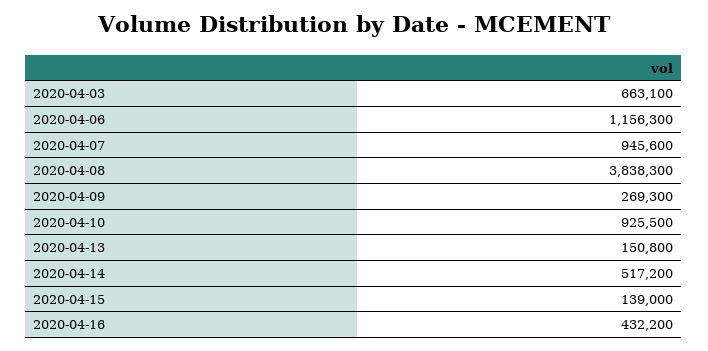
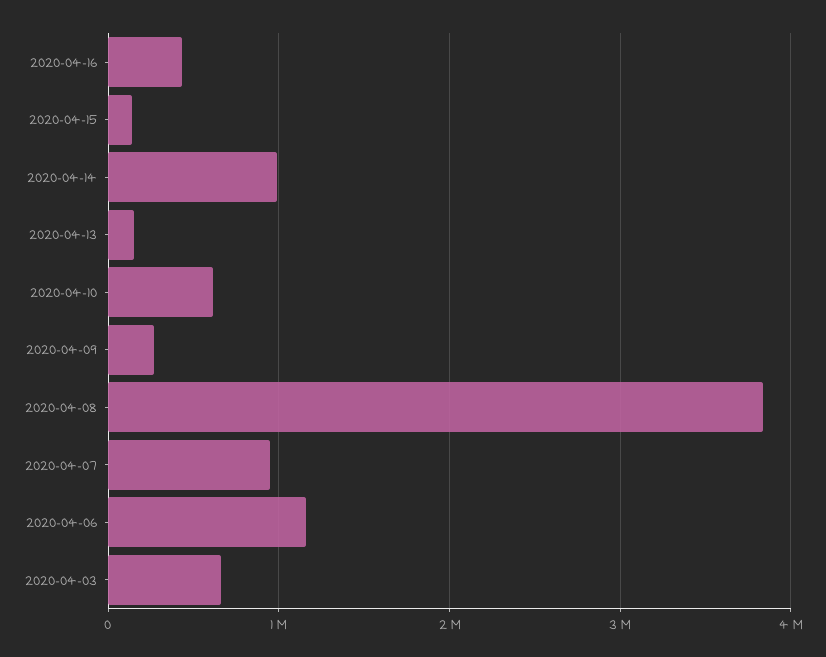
  {
    "2020-04-03": 663100,
    "2020-04-06": 1156300,
    "2020-04-07": 945600,
    "2020-04-08": 3838300,
    "2020-04-09": 269300,
-   "2020-04-10": 925500,
+   "2020-04-10": 600000,
    "2020-04-13": 150800,
-   "2020-04-14": 517200,
+   "2020-04-14": 1000000,
    "2020-04-15": 139000,
    "2020-04-16": 432200
  }

